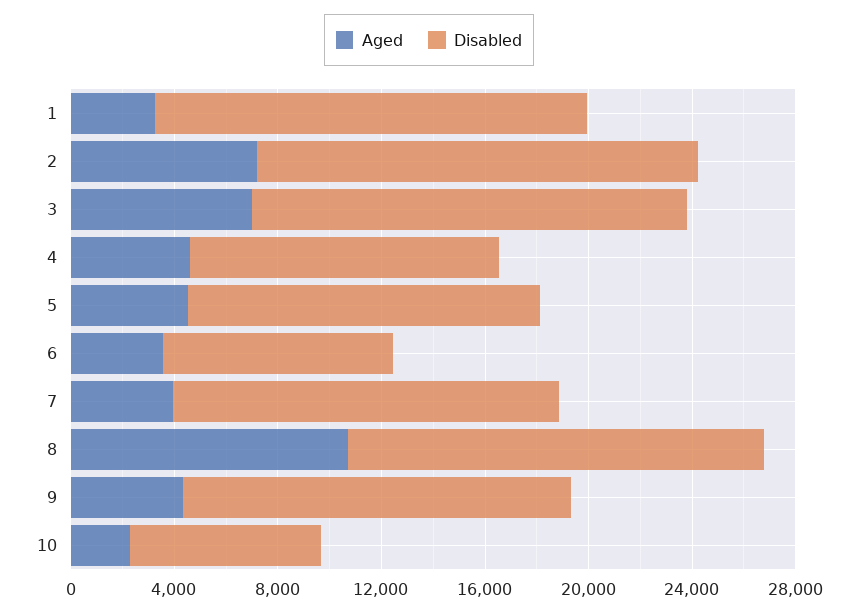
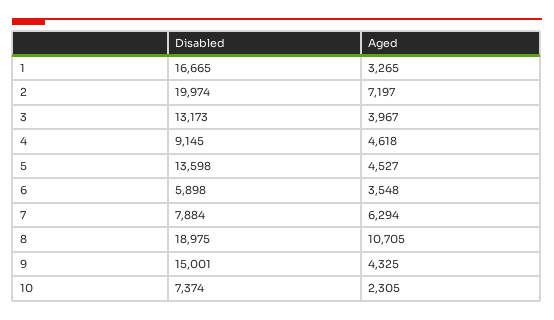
  {
    "Aged": {
      "1": 3265,
      "2": 7197,
-     "3": 7000,
+     "3": 3967,
      "4": 4618,
      "5": 4527,
      "6": 3548,
-     "7": 4000,
+     "7": 6294,
      "8": 10705,
      "9": 4325,
      "10": 2305
    },
    "Disabled": {
      "1": 16665,
-     "2": 17000,
+     "2": 19974,
-     "3": 17000,
+     "3": 13173,
-     "4": 12000,
+     "4": 9145,
      "5": 13598,
-     "6": 9000,
+     "6": 5898,
-     "7": 15000,
+     "7": 7884,
-     "8": 16000,
+     "8": 18975,
      "9": 15001,
      "10": 7374
    }
  }

